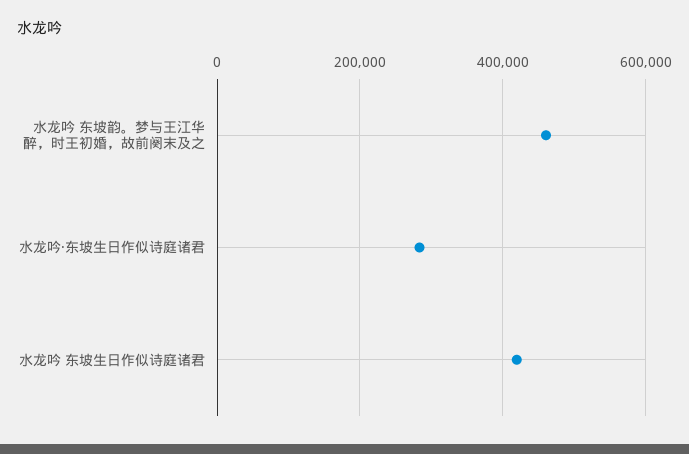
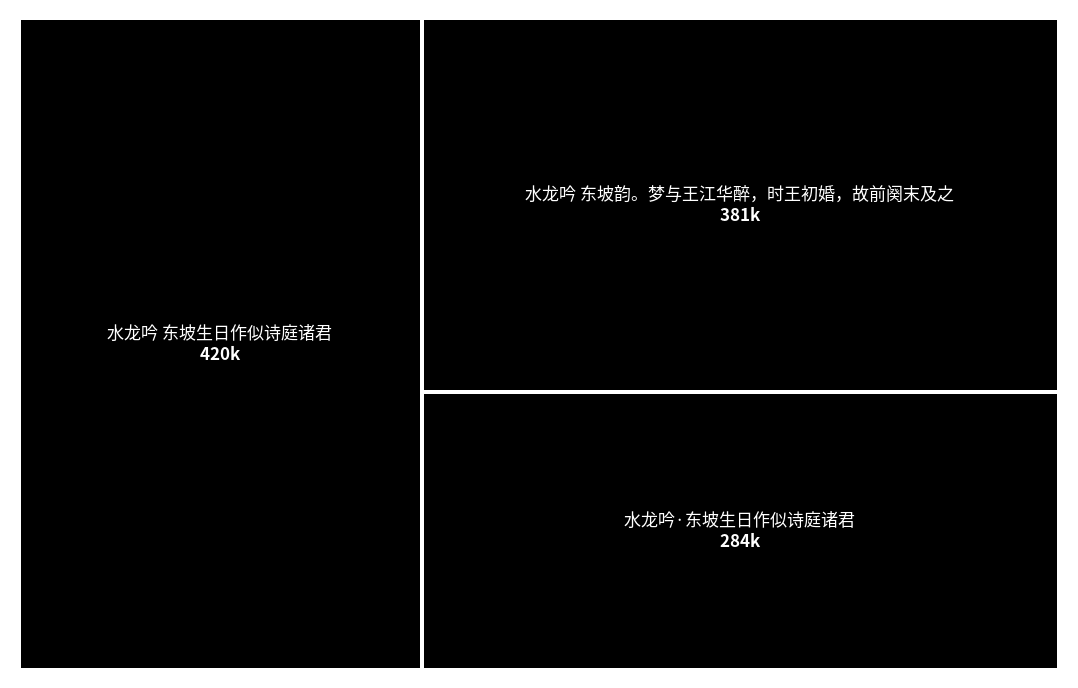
  {
-   "水龙吟 东坡韵。梦与王江华醉，时王初婚，故前阕末及之": 460000,
+   "水龙吟 东坡韵。梦与王江华醉，时王初婚，故前阕末及之": 381000,
    "水龙吟·东坡生日作似诗庭诸君": 284000,
    "水龙吟 东坡生日作似诗庭诸君": 420000
  }

